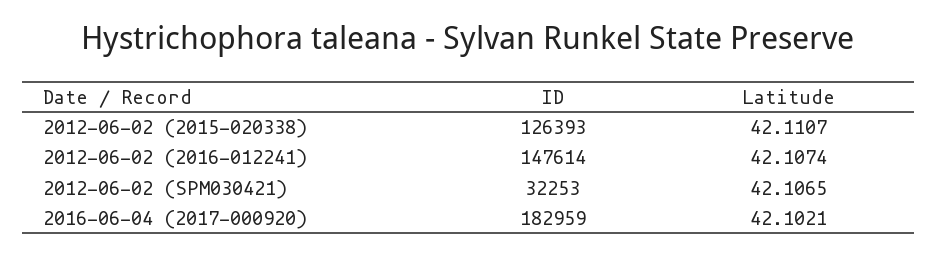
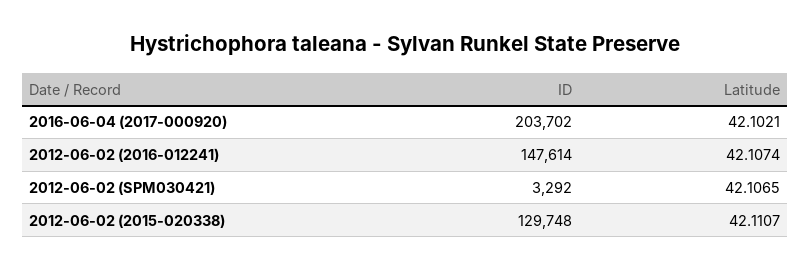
  {
    "ID": {
-     "2012-06-02 (2015-020338)": 126393,
+     "2012-06-02 (2015-020338)": 129748,
      "2012-06-02 (2016-012241)": 147614,
-     "2012-06-02 (SPM030421)": 32253,
+     "2012-06-02 (SPM030421)": 3292,
-     "2016-06-04 (2017-000920)": 182959
+     "2016-06-04 (2017-000920)": 203702
    },
    "Latitude": {
      "2012-06-02 (2015-020338)": 42.1107,
      "2012-06-02 (2016-012241)": 42.1074,
      "2012-06-02 (SPM030421)": 42.1065,
      "2016-06-04 (2017-000920)": 42.1021
    }
  }

